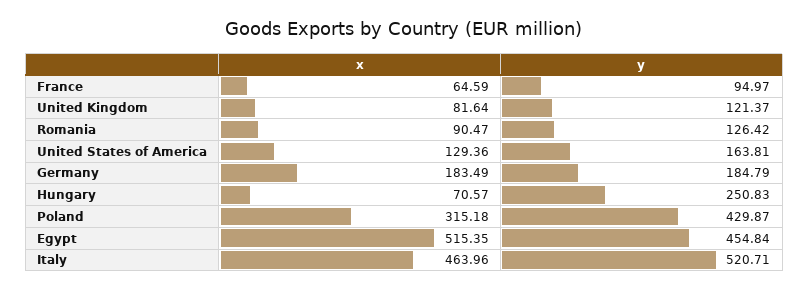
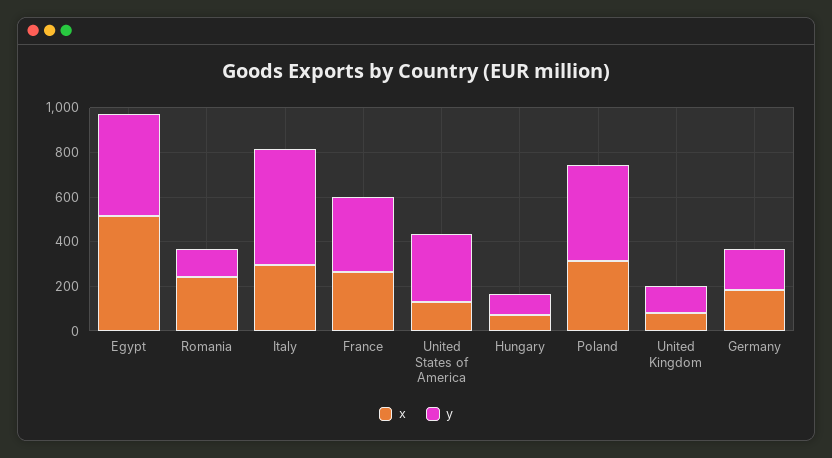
  {
    "x": {
-     "France": 64.59,
+     "France": 250,
      "United Kingdom": 81.64,
-     "Romania": 90.47,
+     "Romania": 250,
      "United States of America": 129.36,
      "Germany": 183.49,
      "Hungary": 70.57,
      "Poland": 315.18,
      "Egypt": 515.35,
-     "Italy": 463.96
+     "Italy": 300
    },
    "y": {
-     "France": 94.97,
+     "France": 350,
      "United Kingdom": 121.37,
      "Romania": 126.42,
-     "United States of America": 163.81,
+     "United States of America": 300,
      "Germany": 184.79,
-     "Hungary": 250.83,
+     "Hungary": 100,
      "Poland": 429.87,
      "Egypt": 454.84,
      "Italy": 520.71
    }
  }

